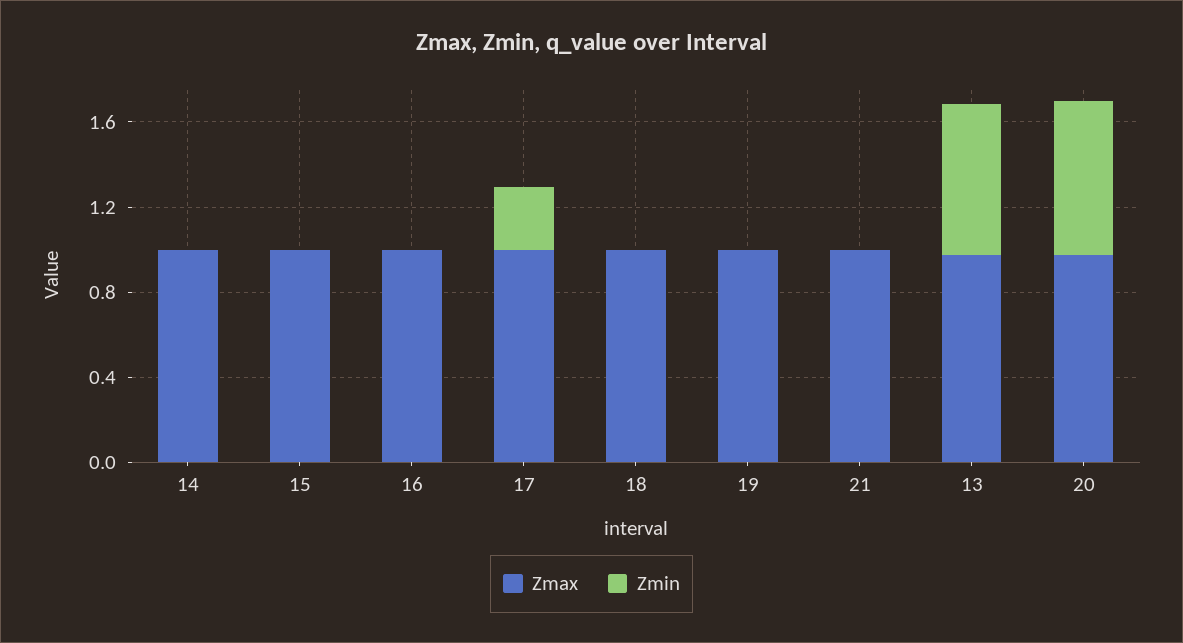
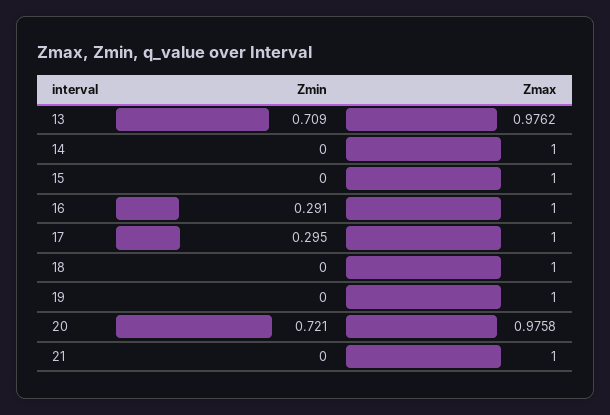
  {
    "Zmax": {
      "14": 1,
      "15": 1,
      "16": 1,
      "17": 1,
      "18": 1,
      "19": 1,
      "21": 1,
      "13": 0.9762,
      "20": 0.9758
    },
    "Zmin": {
      "14": 0,
      "15": 0,
-     "16": 0,
+     "16": 0.291,
      "17": 0.295,
      "18": 0,
      "19": 0,
      "21": 0,
      "13": 0.709,
      "20": 0.721
    }
  }

